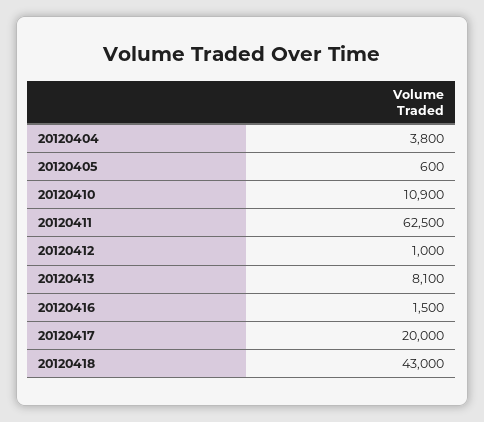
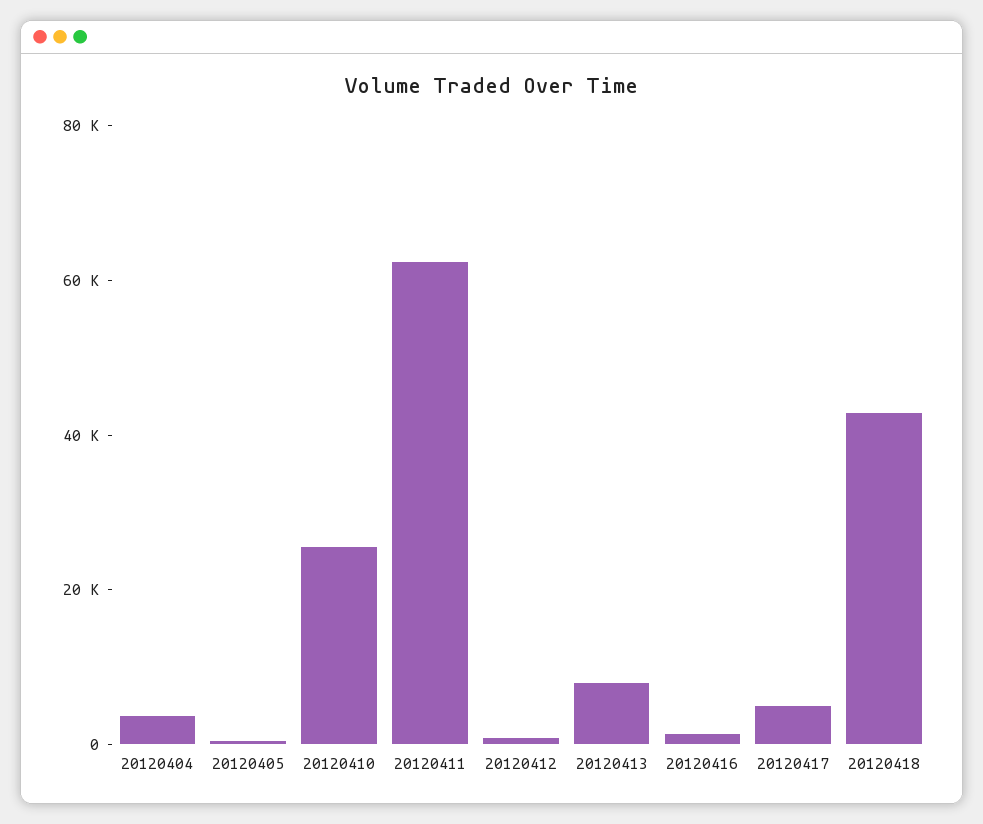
  {
    "20120404": 3800,
    "20120405": 600,
-   "20120410": 10900,
+   "20120410": 25000,
    "20120411": 62500,
    "20120412": 1000,
    "20120413": 8100,
    "20120416": 1500,
-   "20120417": 20000,
+   "20120417": 5000,
    "20120418": 43000
  }

